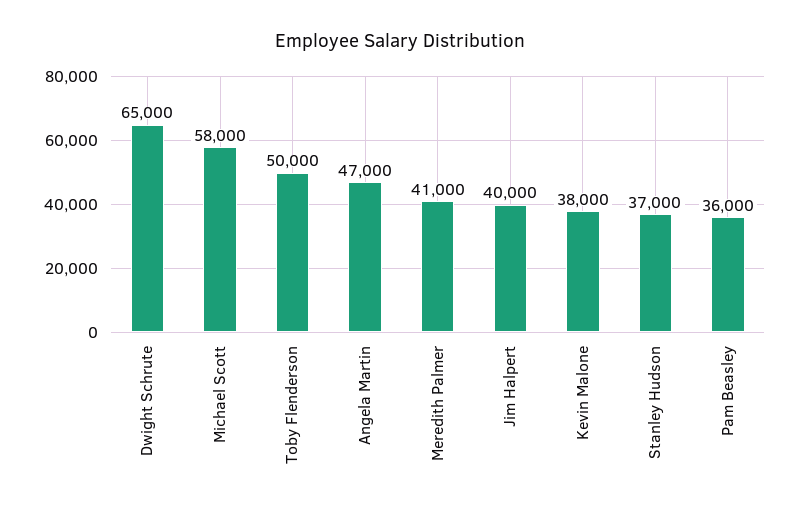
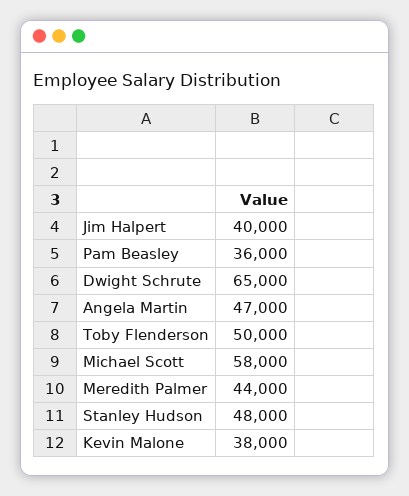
  {
    "Dwight Schrute": 65000,
    "Michael Scott": 58000,
    "Toby Flenderson": 50000,
    "Angela Martin": 47000,
-   "Meredith Palmer": 41000,
+   "Meredith Palmer": 44000,
    "Jim Halpert": 40000,
    "Kevin Malone": 38000,
-   "Stanley Hudson": 37000,
+   "Stanley Hudson": 48000,
    "Pam Beasley": 36000
  }

